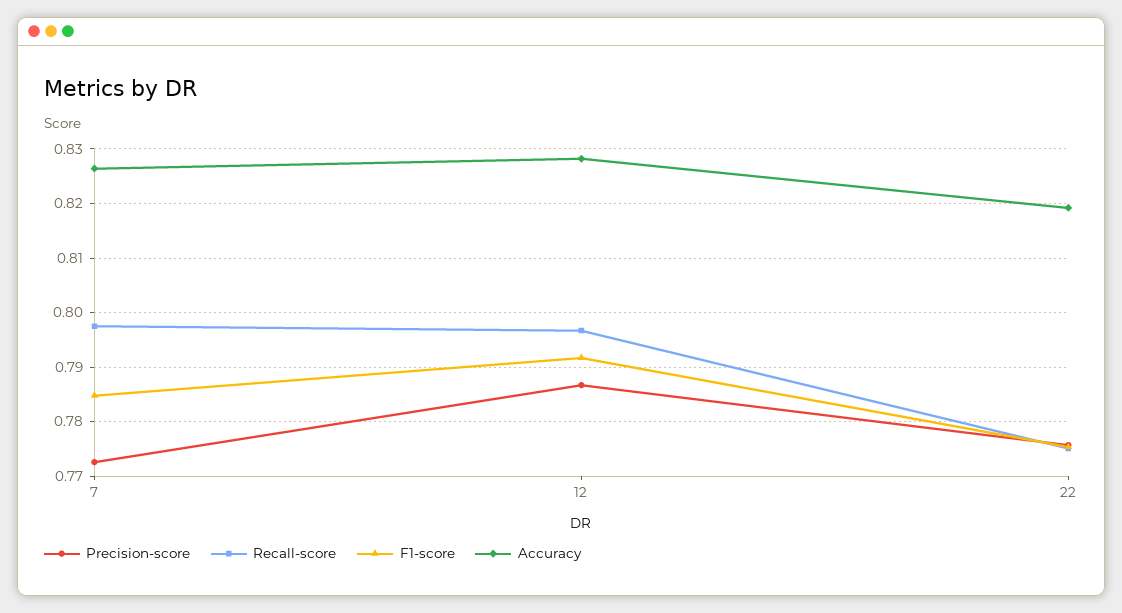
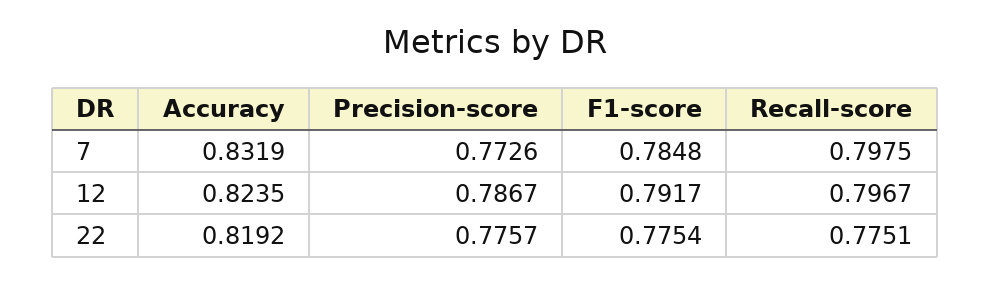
  {
    "Precision-score": {
      "7": 0.7726,
      "12": 0.7867,
      "22": 0.7757
    },
    "Recall-score": {
      "7": 0.7975,
      "12": 0.7967,
      "22": 0.7751
    },
    "F1-score": {
      "7": 0.7848,
      "12": 0.7917,
      "22": 0.7754
    },
    "Accuracy": {
-     "7": 0.826,
+     "7": 0.8319,
-     "12": 0.828,
+     "12": 0.8235,
      "22": 0.8192
    }
  }

